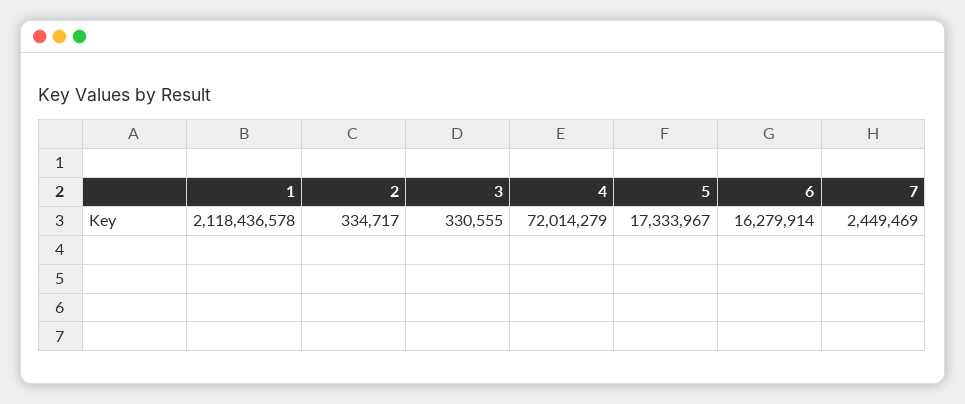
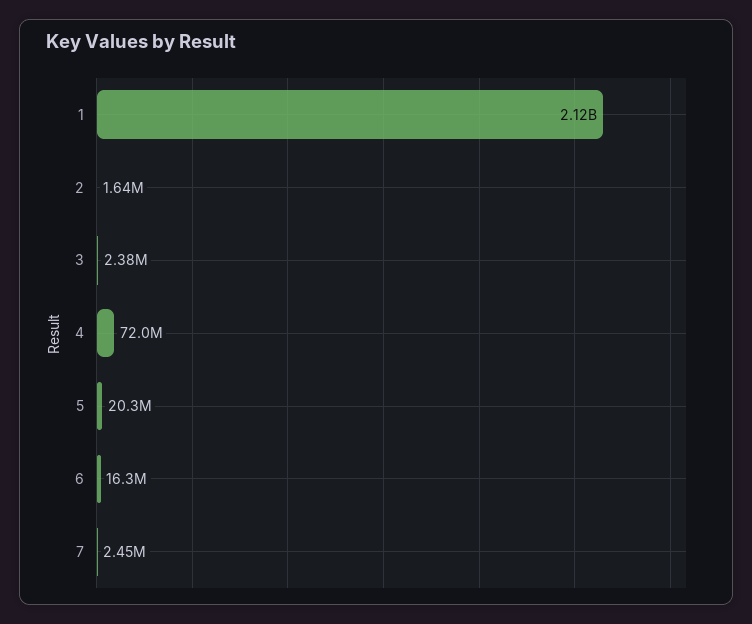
  {
    "1": 2118436578,
-   "2": 334717,
+   "2": 1640000,
-   "3": 330555,
+   "3": 2380000,
    "4": 72014279,
-   "5": 17333967,
+   "5": 20300000,
    "6": 16279914,
    "7": 2449469
  }

